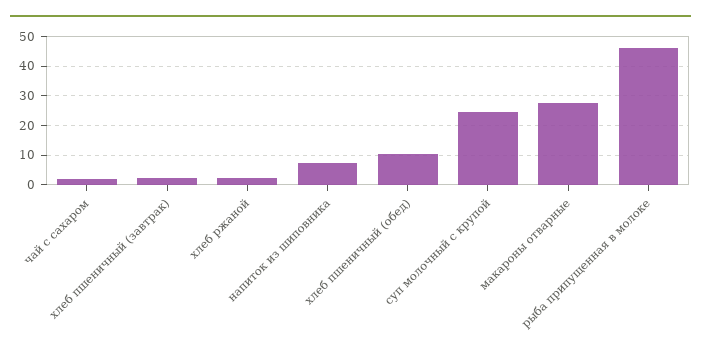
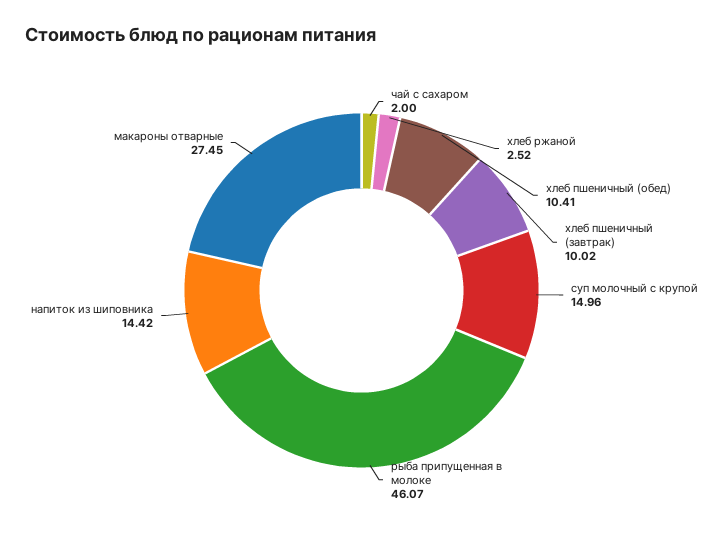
  {
    "чай с сахаром": 2,
-   "хлеб пшеничный (завтрак)": 2.5,
+   "хлеб пшеничный (завтрак)": 10.02,
    "хлеб ржаной": 2.52,
-   "напиток из шиповника": 7.5,
+   "напиток из шиповника": 14.42,
    "хлеб пшеничный (обед)": 10.41,
-   "суп молочный с крупой": 25,
+   "суп молочный с крупой": 14.96,
    "макароны отварные": 27.45,
    "рыба припущенная в молоке": 46.07
  }

